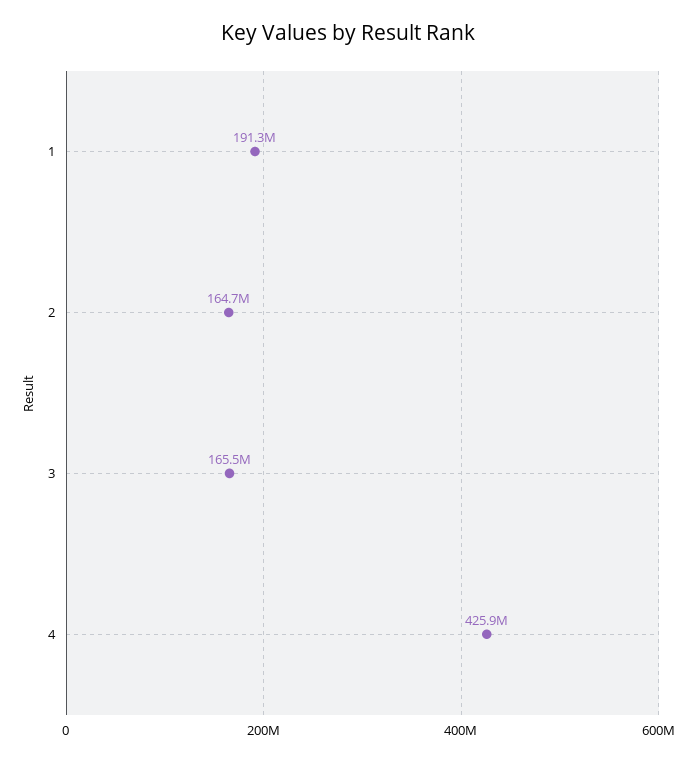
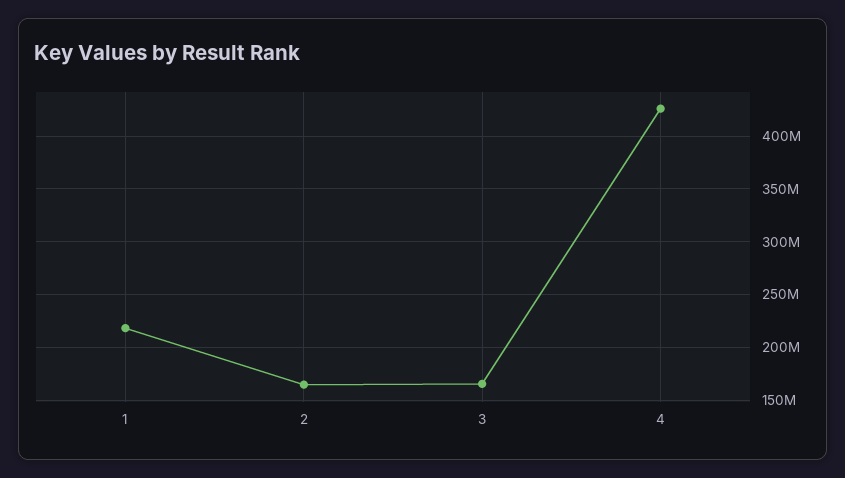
  {
-   "1": 191300000,
+   "1": 220000000,
    "2": 164700000,
    "3": 165500000,
    "4": 425900000
  }

